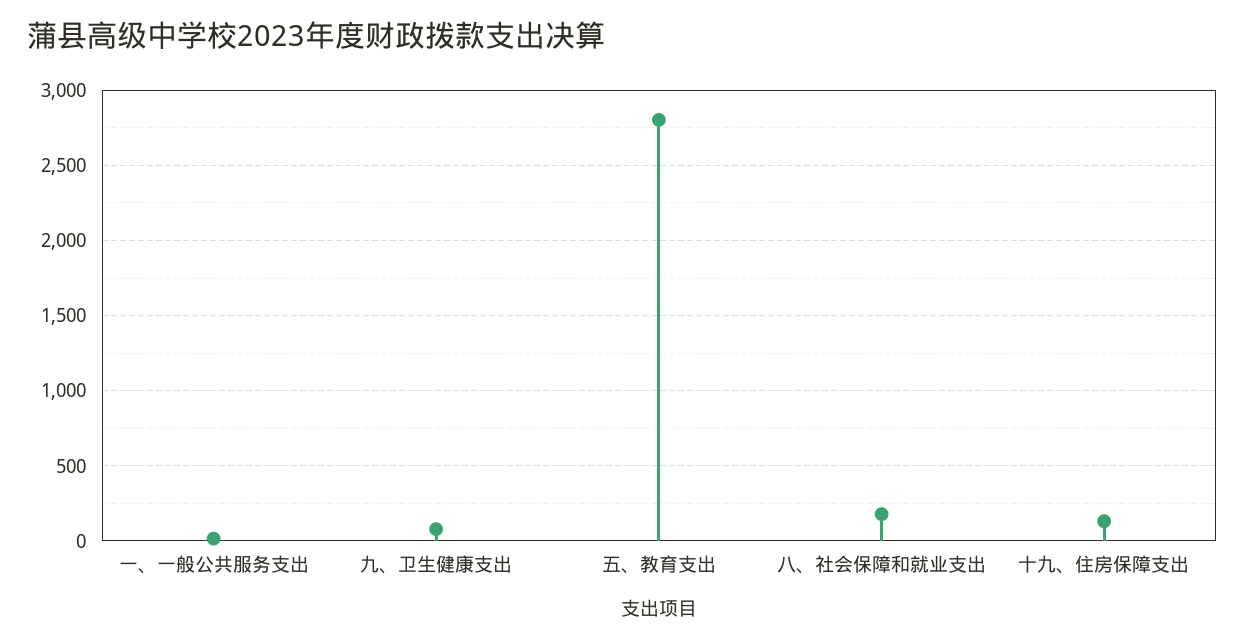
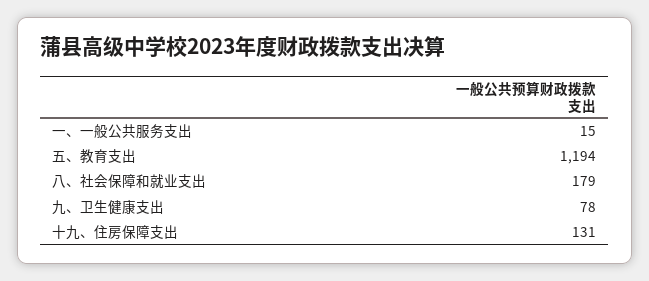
  {
    "一、一般公共服务支出": 15,
    "九、卫生健康支出": 78,
-   "五、教育支出": 2800,
+   "五、教育支出": 1194,
    "八、社会保障和就业支出": 179,
    "十九、住房保障支出": 131
  }

